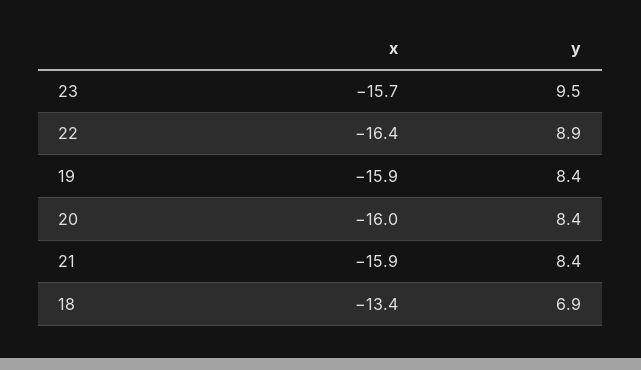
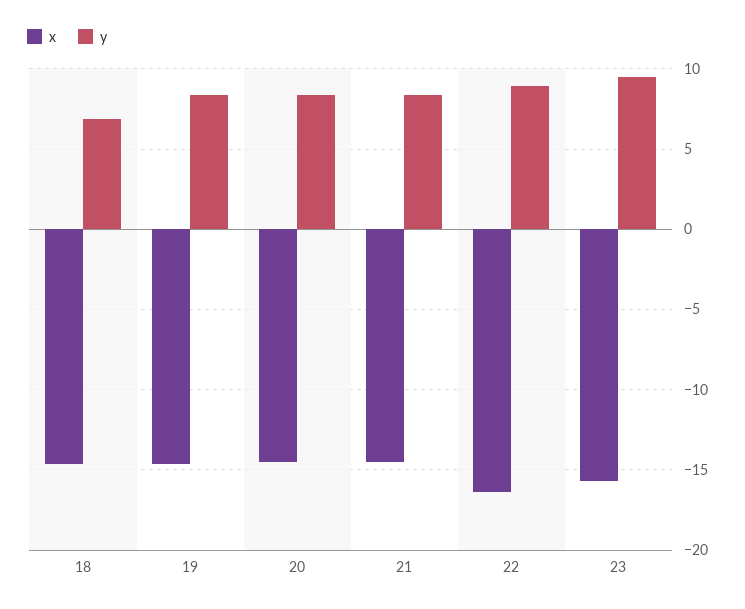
  {
    "x": {
      "23": -15.7,
      "22": -16.4,
-     "19": -15.9,
+     "19": -14.5,
-     "20": -16,
+     "20": -14.5,
-     "21": -15.9,
+     "21": -14.5,
-     "18": -13.4
+     "18": -14.5
    },
    "y": {
      "23": 9.5,
      "22": 8.9,
      "19": 8.4,
      "20": 8.4,
      "21": 8.4,
      "18": 6.9
    }
  }

